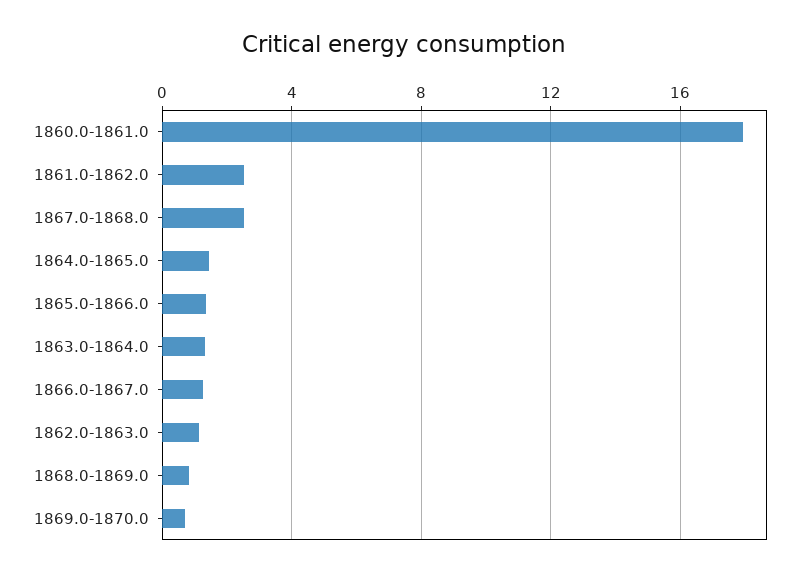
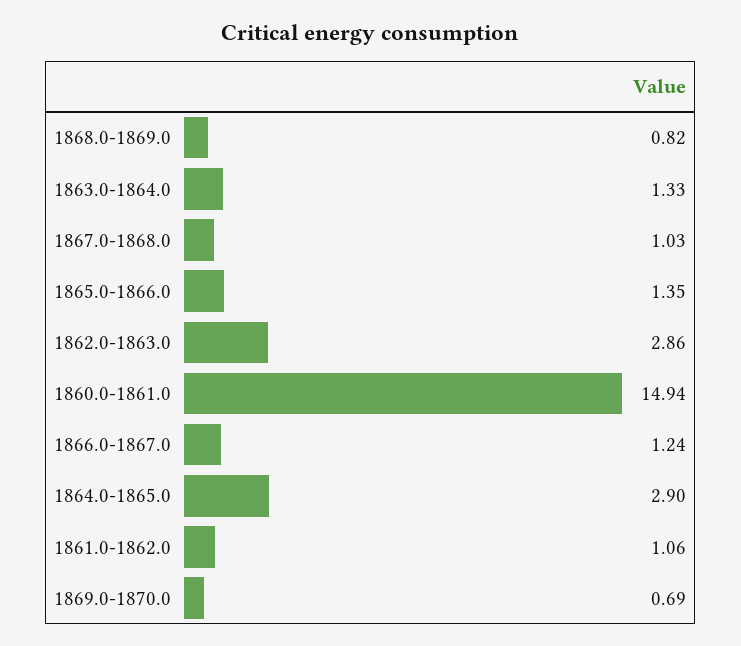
  {
-   "1860.0-1861.0": 18,
+   "1860.0-1861.0": 14.94,
-   "1861.0-1862.0": 2.5,
+   "1861.0-1862.0": 1.06,
-   "1867.0-1868.0": 2.5,
+   "1867.0-1868.0": 1.03,
-   "1864.0-1865.0": 1.5,
+   "1864.0-1865.0": 2.9,
    "1865.0-1866.0": 1.35,
    "1863.0-1864.0": 1.33,
    "1866.0-1867.0": 1.24,
-   "1862.0-1863.0": 1,
+   "1862.0-1863.0": 2.86,
    "1868.0-1869.0": 0.82,
    "1869.0-1870.0": 0.69
  }

